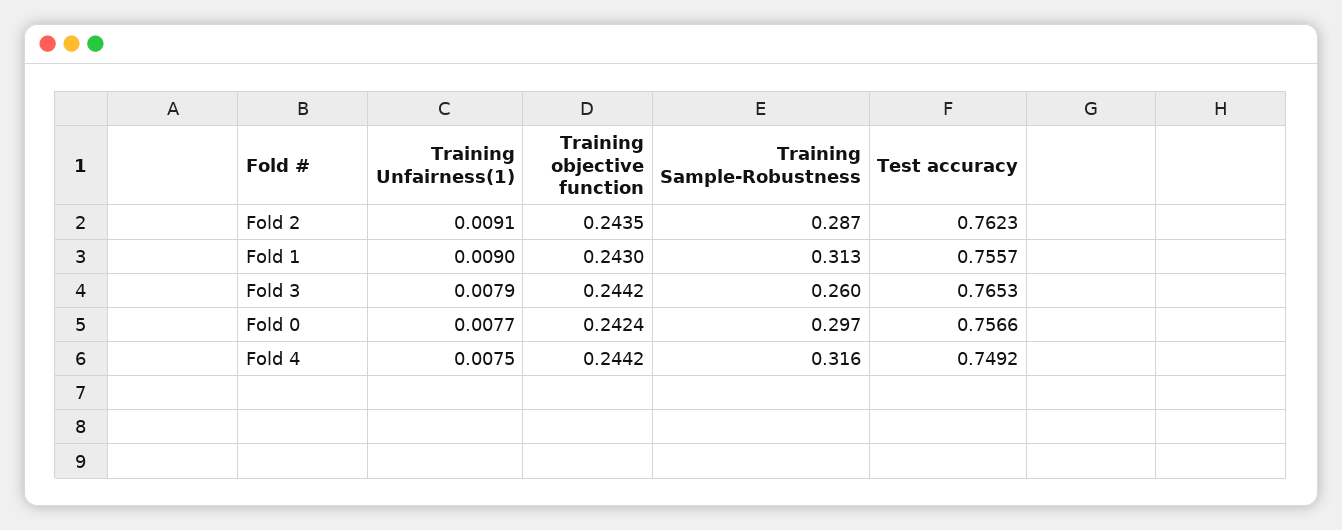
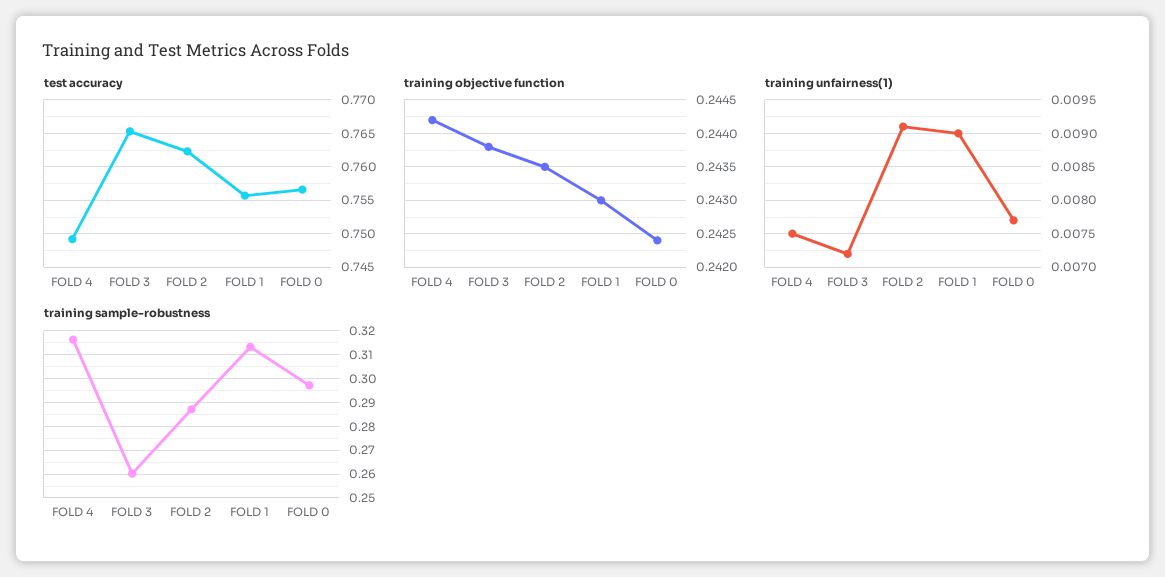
  {
    "Training Unfairness(1)": {
      "Fold 2": 0.0091,
      "Fold 1": 0.009,
-     "Fold 3": 0.0079,
+     "Fold 3": 0.0072,
      "Fold 0": 0.0077,
      "Fold 4": 0.0075
    },
    "Training objective function": {
      "Fold 2": 0.2435,
      "Fold 1": 0.243,
-     "Fold 3": 0.2442,
+     "Fold 3": 0.2438,
      "Fold 0": 0.2424,
      "Fold 4": 0.2442
    },
    "Training Sample-Robustness": {
      "Fold 2": 0.287,
      "Fold 1": 0.313,
      "Fold 3": 0.26,
      "Fold 0": 0.297,
      "Fold 4": 0.316
    },
    "Test accuracy": {
      "Fold 2": 0.7623,
      "Fold 1": 0.7557,
      "Fold 3": 0.7653,
      "Fold 0": 0.7566,
      "Fold 4": 0.7492
    }
  }

